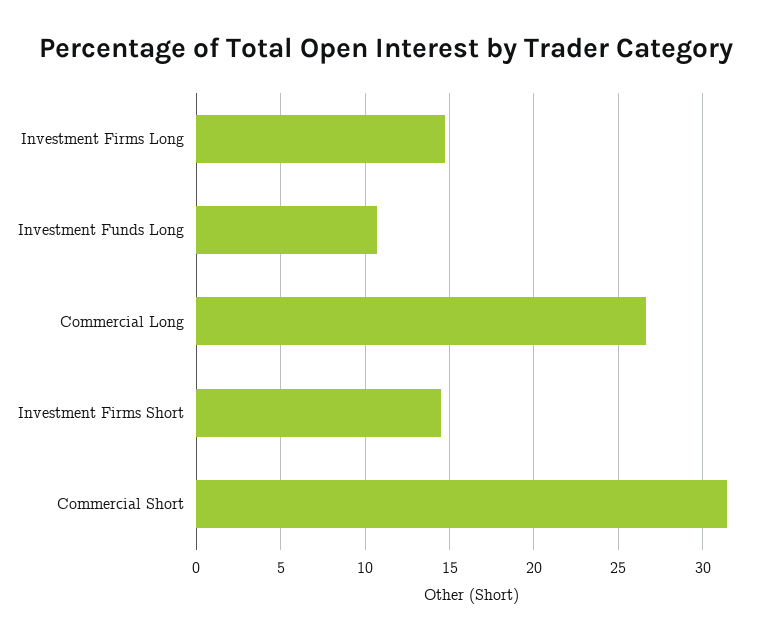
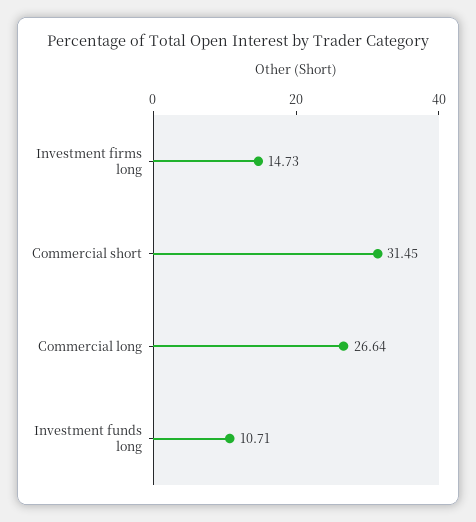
  {
    "Investment Firms Long": 14.73,
    "Investment Funds Long": 10.71,
    "Commercial Long": 26.64,
-   "Investment Firms Short": 14.5,
    "Commercial Short": 31.45
  }

